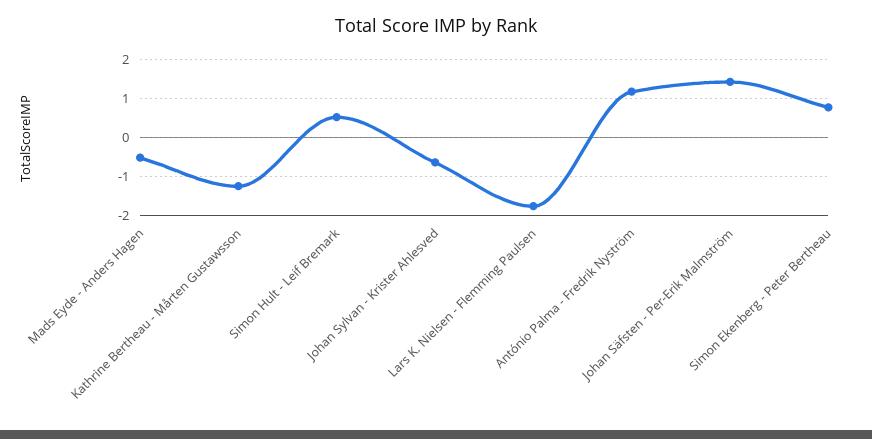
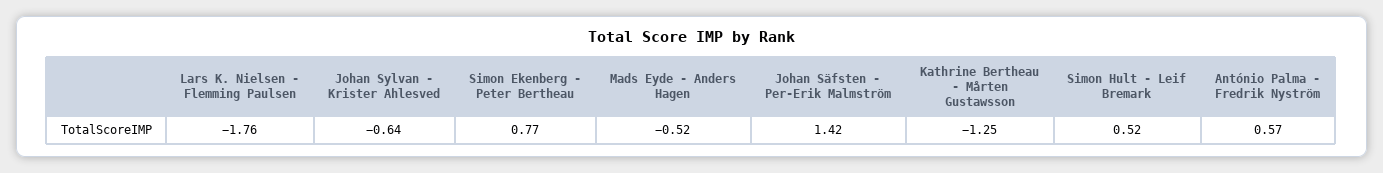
  {
    "Mads Eyde - Anders Hagen": -0.52,
    "Kathrine Bertheau - Mårten Gustawsson": -1.25,
    "Simon Hult - Leif Bremark": 0.52,
    "Johan Sylvan - Krister Ahlesved": -0.64,
    "Lars K. Nielsen - Flemming Paulsen": -1.76,
-   "António Palma - Fredrik Nyström": 1.2,
+   "António Palma - Fredrik Nyström": 0.57,
    "Johan Säfsten - Per-Erik Malmström": 1.42,
    "Simon Ekenberg - Peter Bertheau": 0.77
  }

